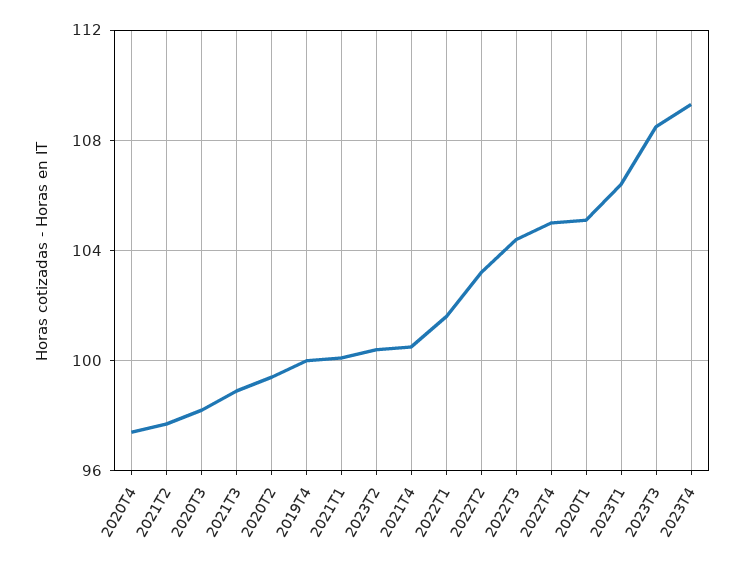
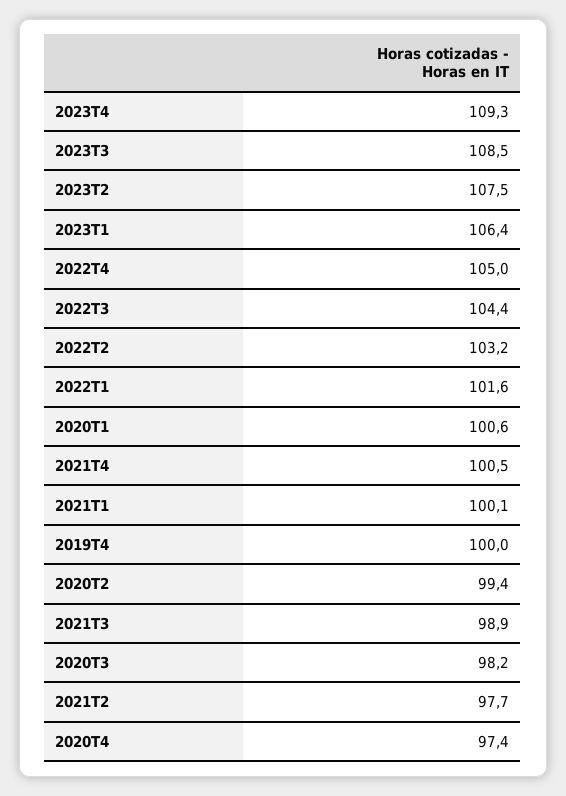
  {
    "2020T4": 97.4,
    "2021T2": 97.7,
    "2020T3": 98.2,
    "2021T3": 98.9,
    "2020T2": 99.4,
    "2019T4": 100,
    "2021T1": 100.1,
-   "2023T2": 100.5,
+   "2023T2": 107.5,
    "2021T4": 100.5,
    "2022T1": 101.6,
    "2022T2": 103.2,
    "2022T3": 104.4,
    "2022T4": 105,
-   "2020T1": 105,
+   "2020T1": 100.6,
    "2023T1": 106.4,
    "2023T3": 108.5,
    "2023T4": 109.3
  }

